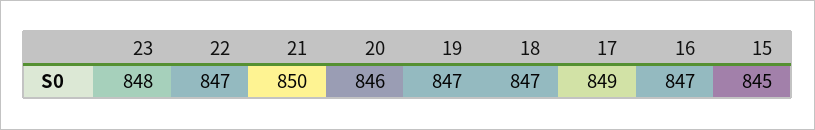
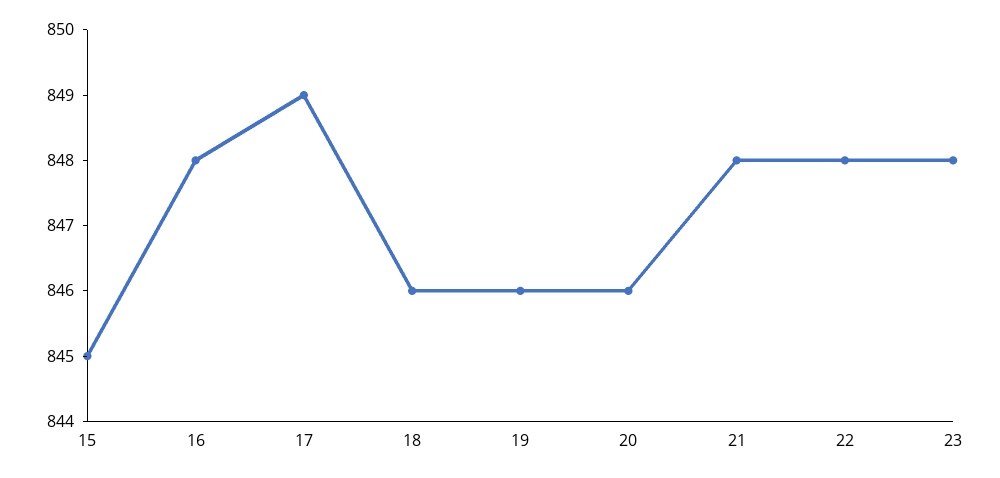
  {
    "23": 848,
-   "22": 847,
+   "22": 848,
-   "21": 850,
+   "21": 848,
    "20": 846,
-   "19": 847,
+   "19": 846,
-   "18": 847,
+   "18": 846,
    "17": 849,
-   "16": 847,
+   "16": 848,
    "15": 845
  }

